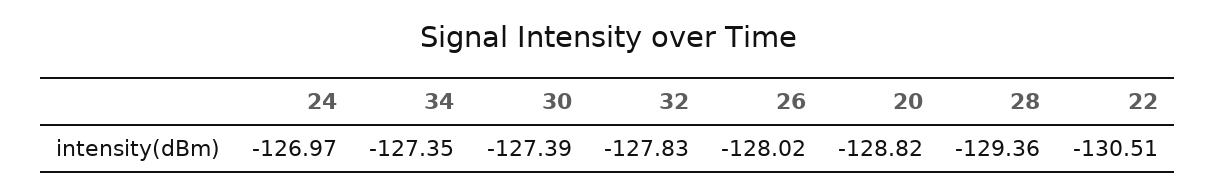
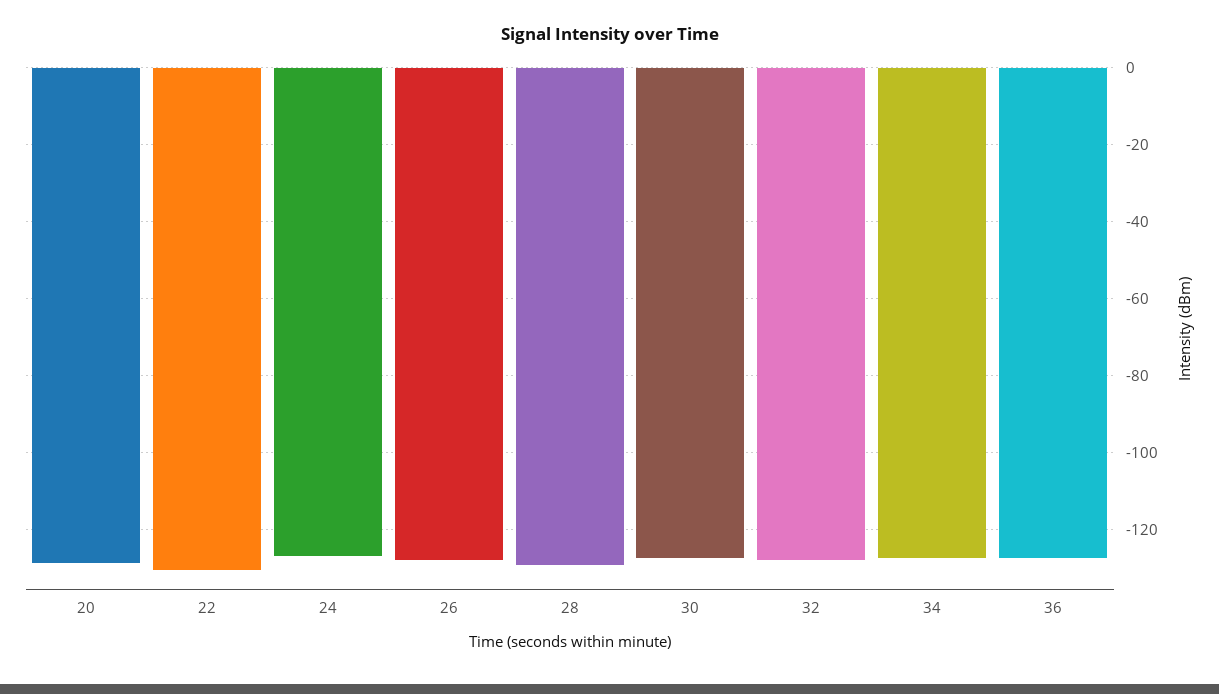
  {
    "24": -126.97,
    "34": -127.35,
    "30": -127.39,
    "32": -127.83,
    "26": -128.02,
    "20": -128.82,
    "28": -129.36,
-   "22": -130.51
+   "22": -130.51,
+   "36": -128
  }

